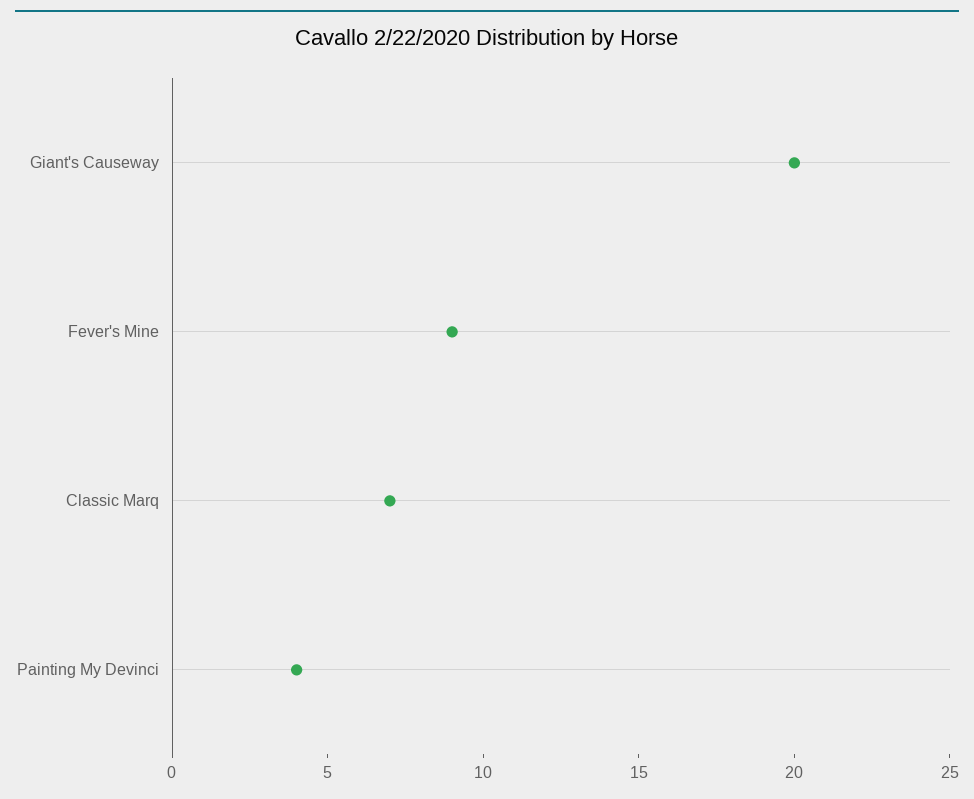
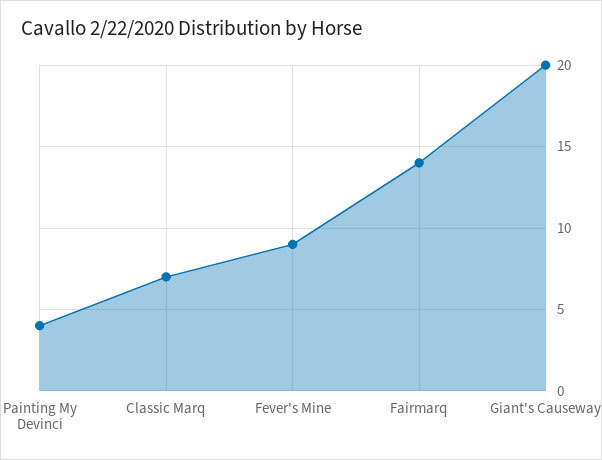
  {
    "Giant's Causeway": 20,
    "Fever's Mine": 9,
    "Classic Marq": 7,
-   "Painting My Devinci": 4
+   "Painting My Devinci": 4,
+   "Fairmarq": 14
  }

